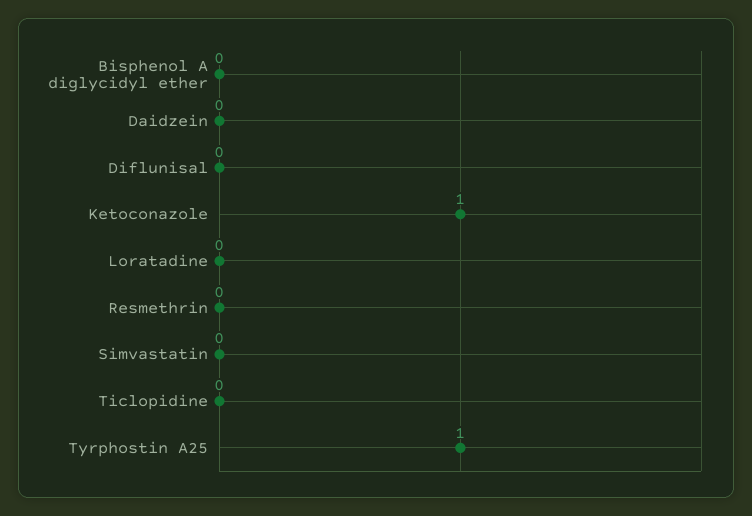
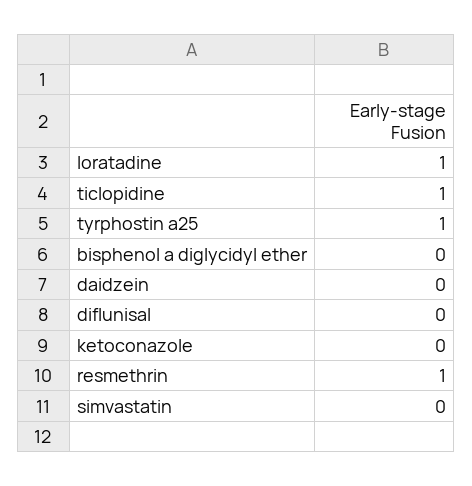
  {
    "Bisphenol A diglycidyl ether": 0,
    "Daidzein": 0,
    "Diflunisal": 0,
-   "Ketoconazole": 1,
+   "Ketoconazole": 0,
-   "Loratadine": 0,
+   "Loratadine": 1,
-   "Resmethrin": 0,
+   "Resmethrin": 1,
    "Simvastatin": 0,
-   "Ticlopidine": 0,
+   "Ticlopidine": 1,
    "Tyrphostin A25": 1
  }

